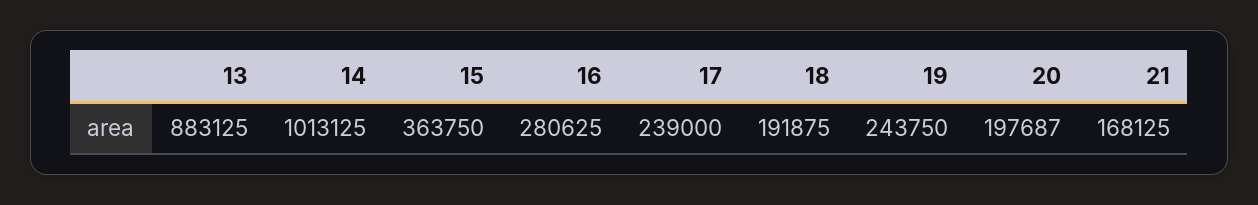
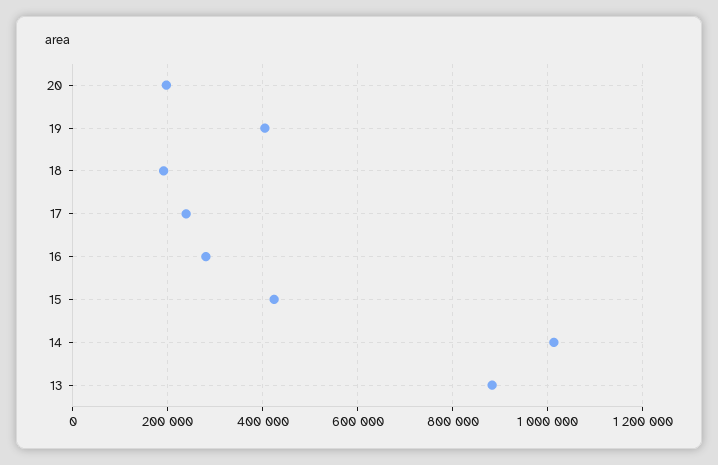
  {
    "13": 883125,
    "14": 1013125,
-   "15": 363750,
+   "15": 420000,
    "16": 280625,
    "17": 239000,
    "18": 191875,
-   "19": 243750,
+   "19": 400000,
-   "20": 197687,
+   "20": 197687
-   "21": 168125
  }

